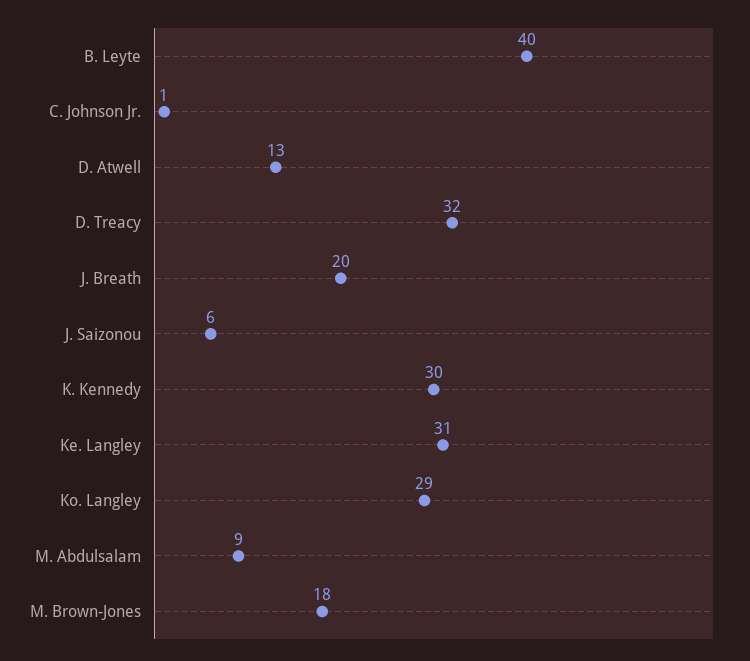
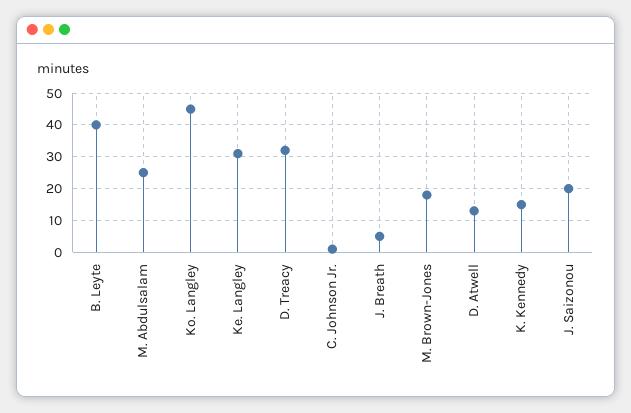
  {
    "B. Leyte": 40,
    "C. Johnson Jr.": 1,
    "D. Atwell": 13,
    "D. Treacy": 32,
-   "J. Breath": 20,
+   "J. Breath": 5,
-   "J. Saizonou": 6,
+   "J. Saizonou": 20,
-   "K. Kennedy": 30,
+   "K. Kennedy": 15,
    "Ke. Langley": 31,
-   "Ko. Langley": 29,
+   "Ko. Langley": 45,
-   "M. Abdulsalam": 9,
+   "M. Abdulsalam": 25,
    "M. Brown-Jones": 18
  }

